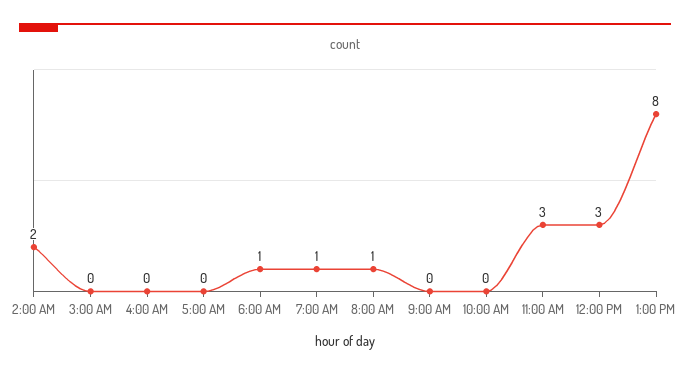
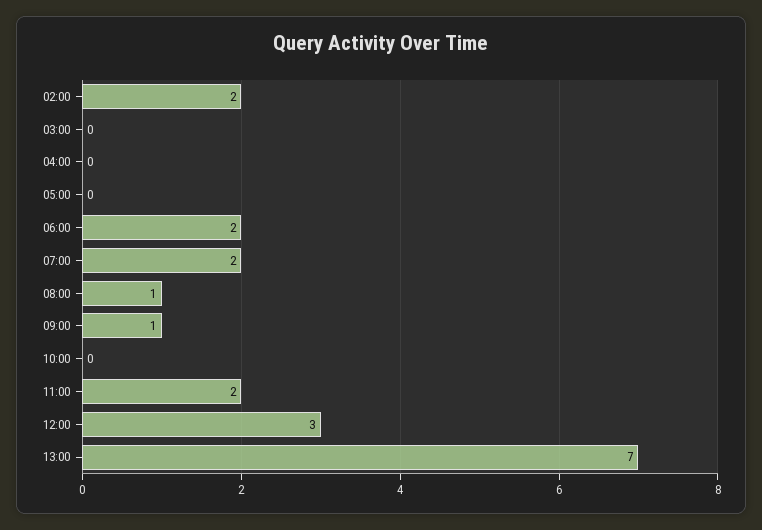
  {
    "2:00 AM": 2,
    "3:00 AM": 0,
    "4:00 AM": 0,
    "5:00 AM": 0,
-   "6:00 AM": 1,
+   "6:00 AM": 2,
-   "7:00 AM": 1,
+   "7:00 AM": 2,
    "8:00 AM": 1,
-   "9:00 AM": 0,
+   "9:00 AM": 1,
    "10:00 AM": 0,
-   "11:00 AM": 3,
+   "11:00 AM": 2,
    "12:00 PM": 3,
-   "1:00 PM": 8
+   "1:00 PM": 7
  }

